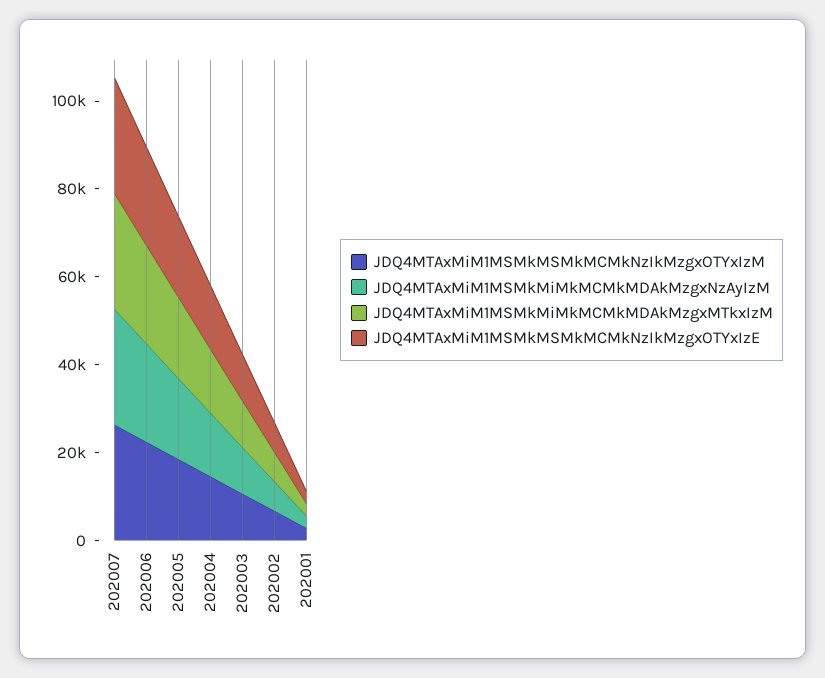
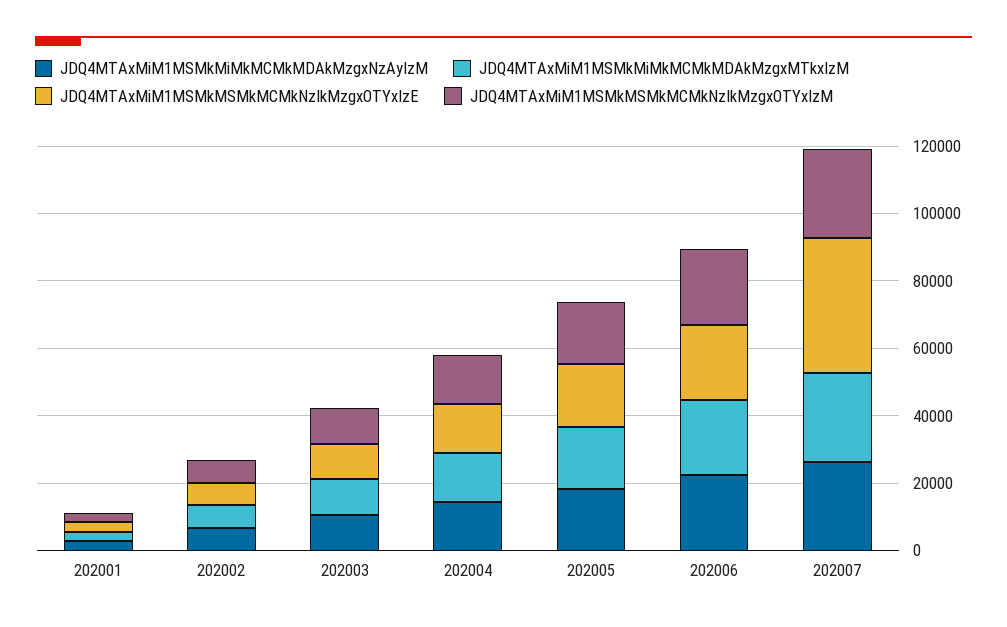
  {
    "JDQ4MTAxMiM1MSMkMSMkMCMkNzIkMzgxOTYxIzM": {
      "202007": 25000,
      "202006": 20000,
      "202005": 20000,
      "202004": 15000,
      "202003": 10000,
      "202002": 5000,
      "202001": 5000
    },
    "JDQ4MTAxMiM1MSMkMiMkMCMkMDAkMzgxNzAyIzM": {
      "202007": 25000,
      "202006": 20000,
      "202005": 20000,
      "202004": 15000,
      "202003": 10000,
      "202002": 5000,
      "202001": 5000
    },
    "JDQ4MTAxMiM1MSMkMiMkMCMkMDAkMzgxMTkxIzM": {
      "202007": 25000,
      "202006": 20000,
      "202005": 20000,
      "202004": 15000,
      "202003": 10000,
      "202002": 5000,
      "202001": 5000
    },
    "JDQ4MTAxMiM1MSMkMSMkMCMkNzIkMzgxOTYxIzE": {
-     "202007": 25000,
+     "202007": 40000,
      "202006": 20000,
      "202005": 20000,
      "202004": 15000,
      "202003": 10000,
      "202002": 5000,
      "202001": 5000
    }
  }

